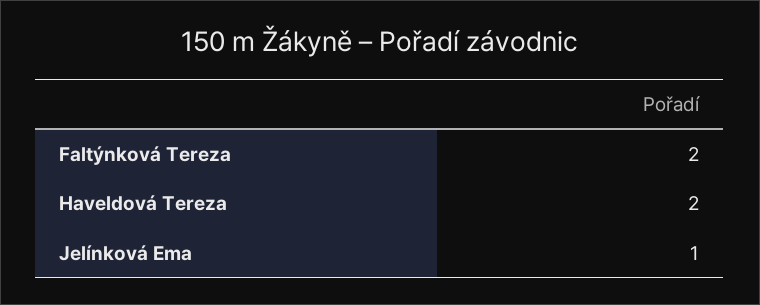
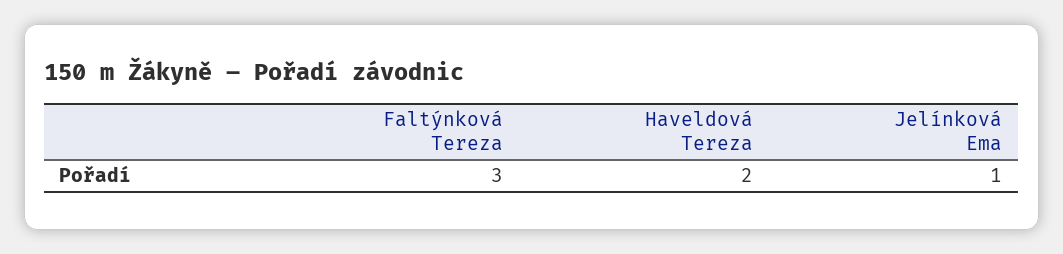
  {
-   "Faltýnková Tereza": 2,
+   "Faltýnková Tereza": 3,
    "Haveldová Tereza": 2,
    "Jelínková Ema": 1
  }

